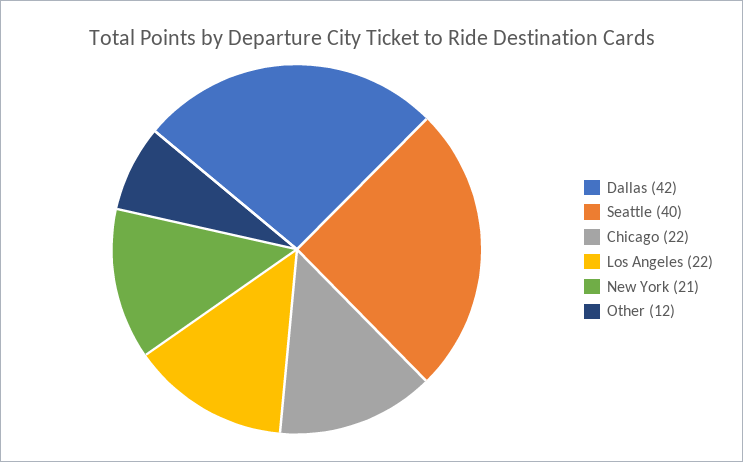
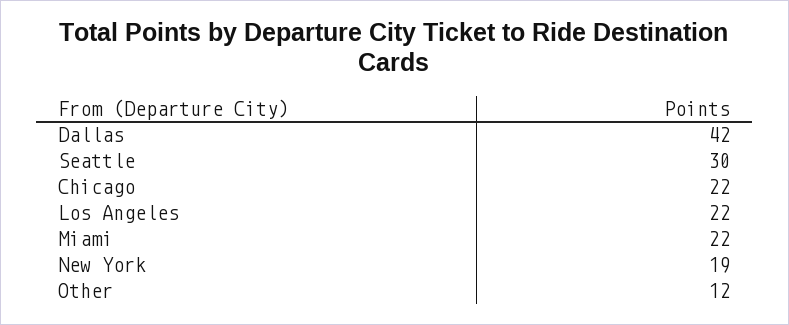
  {
    "Dallas": 42,
-   "Seattle": 40,
+   "Seattle": 30,
    "Chicago": 22,
    "Los Angeles": 22,
-   "New York": 21,
+   "New York": 19,
-   "Other": 12
+   "Other": 12,
+   "Miami": 22
  }

